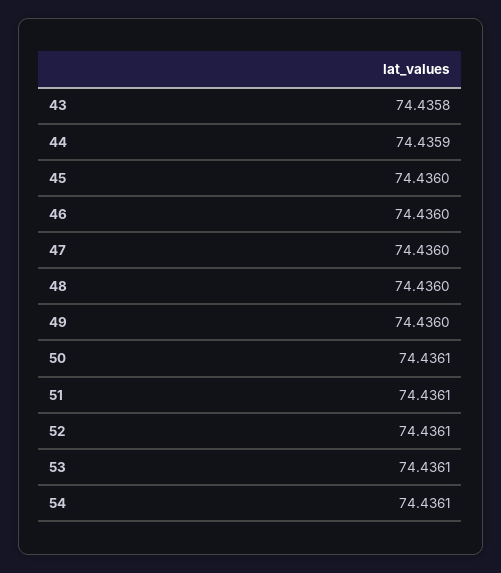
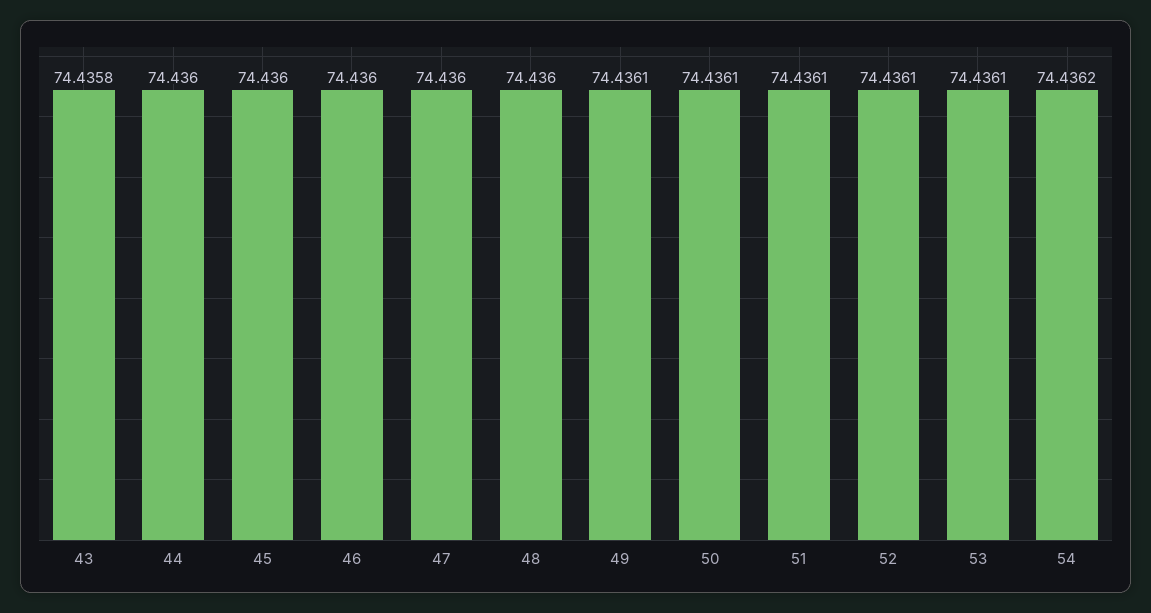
  {
    "43": 74.4358,
-   "44": 74.4359,
+   "44": 74.436,
    "45": 74.436,
    "46": 74.436,
    "47": 74.436,
    "48": 74.436,
-   "49": 74.436,
+   "49": 74.4361,
    "50": 74.4361,
    "51": 74.4361,
    "52": 74.4361,
    "53": 74.4361,
-   "54": 74.4361
+   "54": 74.4362
  }

